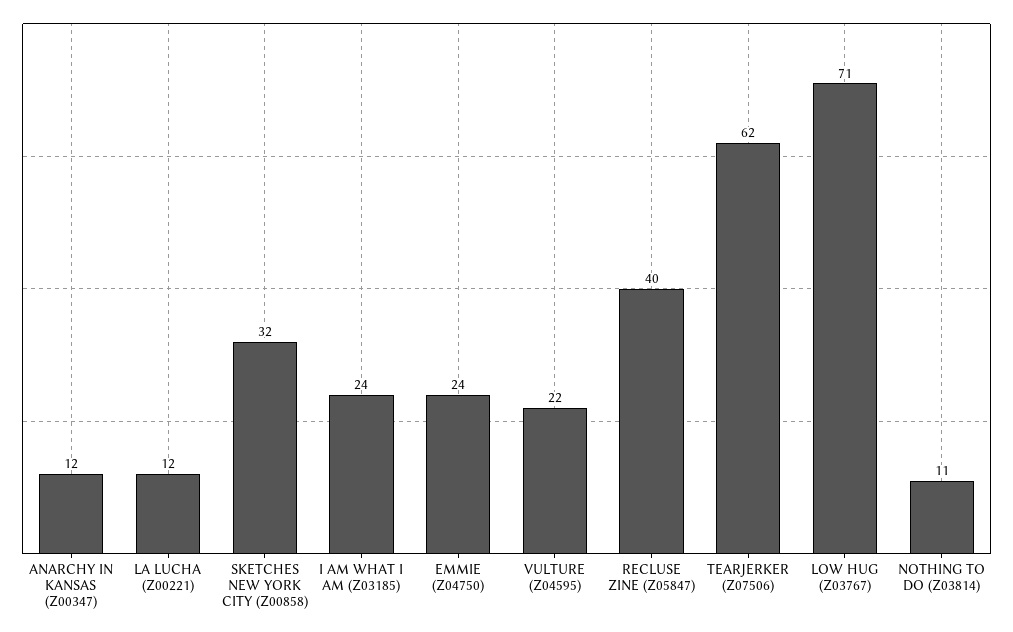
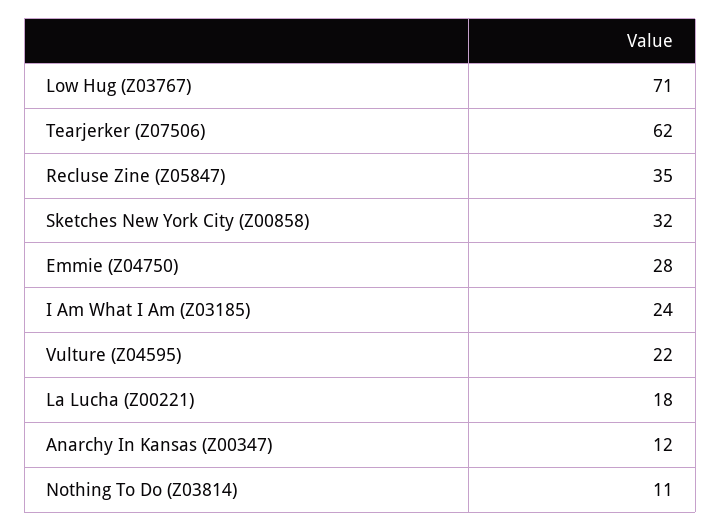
  {
    "ANARCHY IN KANSAS (Z00347)": 12,
-   "LA LUCHA (Z00221)": 12,
+   "LA LUCHA (Z00221)": 18,
    "SKETCHES NEW YORK CITY (Z00858)": 32,
    "I AM WHAT I AM (Z03185)": 24,
-   "EMMIE (Z04750)": 24,
+   "EMMIE (Z04750)": 28,
    "VULTURE (Z04595)": 22,
-   "RECLUSE ZINE (Z05847)": 40,
+   "RECLUSE ZINE (Z05847)": 35,
    "TEARJERKER (Z07506)": 62,
    "LOW HUG (Z03767)": 71,
    "NOTHING TO DO (Z03814)": 11
  }

